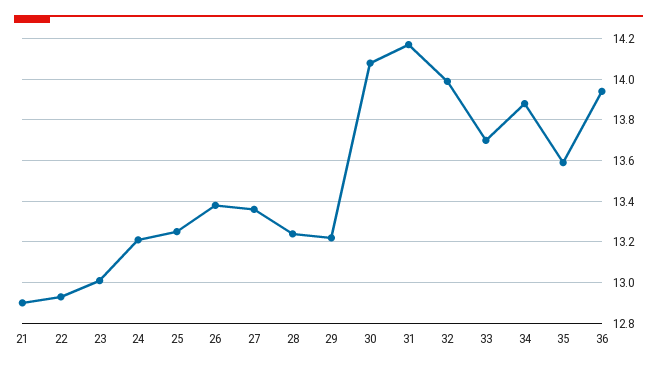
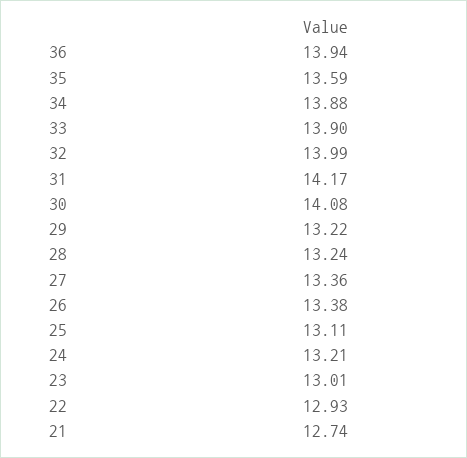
  {
-   "21": 12.9,
+   "21": 12.74,
    "22": 12.93,
    "23": 13.01,
    "24": 13.21,
-   "25": 13.25,
+   "25": 13.11,
    "26": 13.38,
    "27": 13.36,
    "28": 13.24,
    "29": 13.22,
    "30": 14.08,
    "31": 14.17,
    "32": 13.99,
-   "33": 13.7,
+   "33": 13.9,
    "34": 13.88,
    "35": 13.59,
    "36": 13.94
  }

